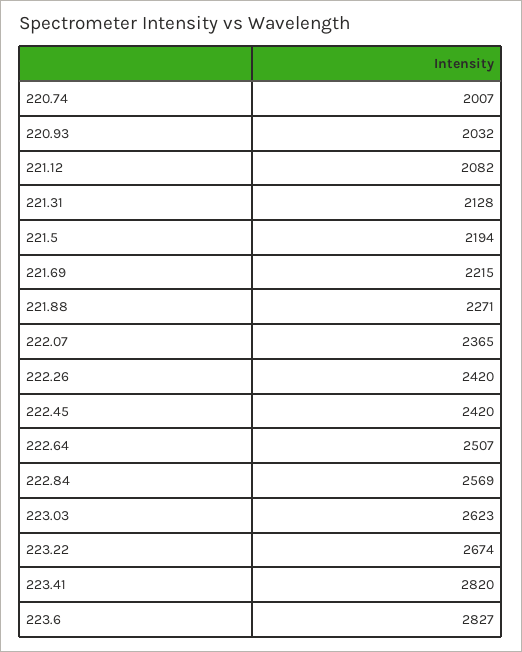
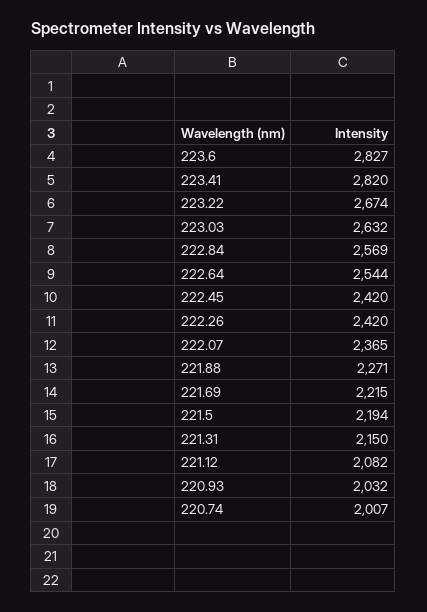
  {
    "220.74": 2007,
    "220.93": 2032,
    "221.12": 2082,
-   "221.31": 2128,
+   "221.31": 2150,
    "221.5": 2194,
    "221.69": 2215,
    "221.88": 2271,
    "222.07": 2365,
    "222.26": 2420,
    "222.45": 2420,
-   "222.64": 2507,
+   "222.64": 2544,
    "222.84": 2569,
-   "223.03": 2623,
+   "223.03": 2632,
    "223.22": 2674,
    "223.41": 2820,
    "223.6": 2827
  }

